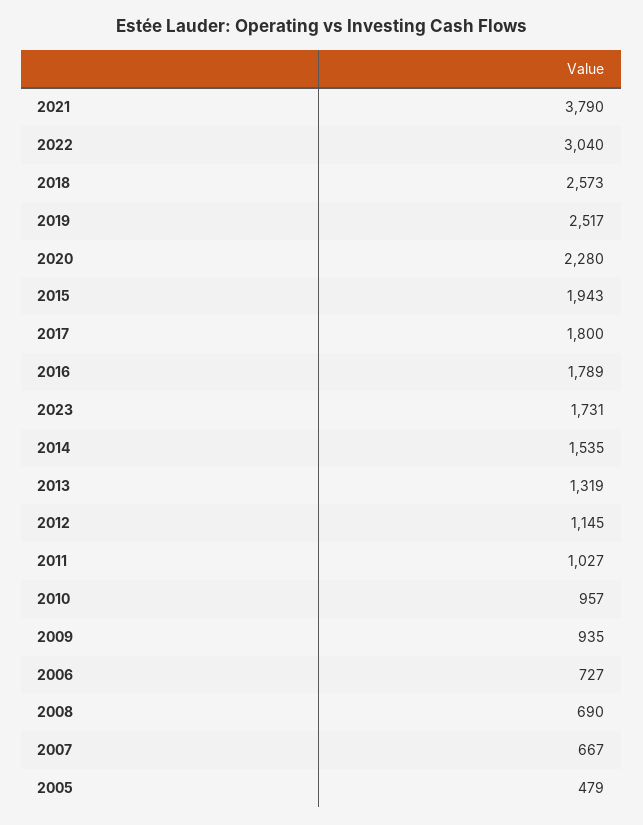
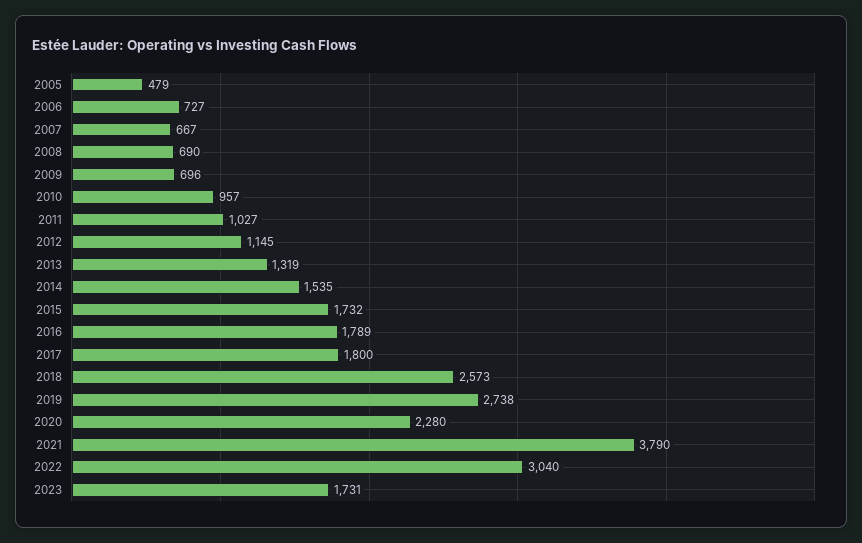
  {
    "2021": 3790,
    "2022": 3040,
    "2018": 2573,
-   "2019": 2517,
+   "2019": 2738,
    "2020": 2280,
-   "2015": 1943,
+   "2015": 1732,
    "2017": 1800,
    "2016": 1789,
    "2023": 1731,
    "2014": 1535,
    "2013": 1319,
    "2012": 1145,
    "2011": 1027,
    "2010": 957,
-   "2009": 935,
+   "2009": 696,
    "2006": 727,
    "2008": 690,
    "2007": 667,
    "2005": 479
  }

